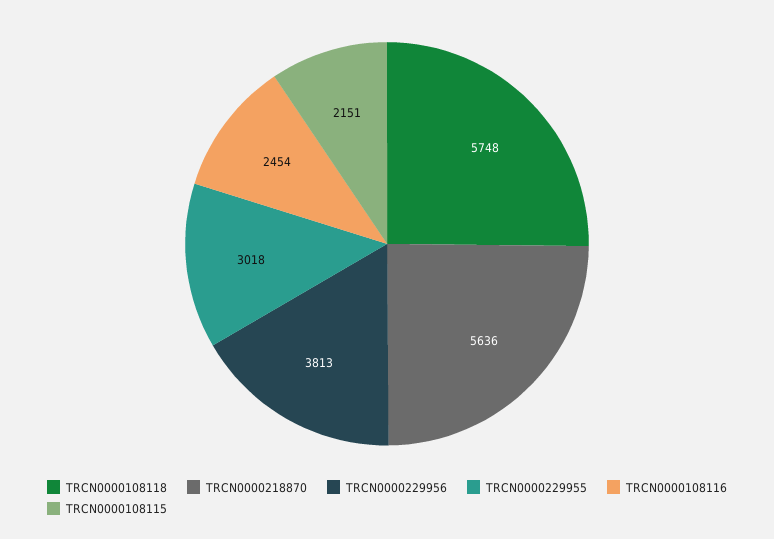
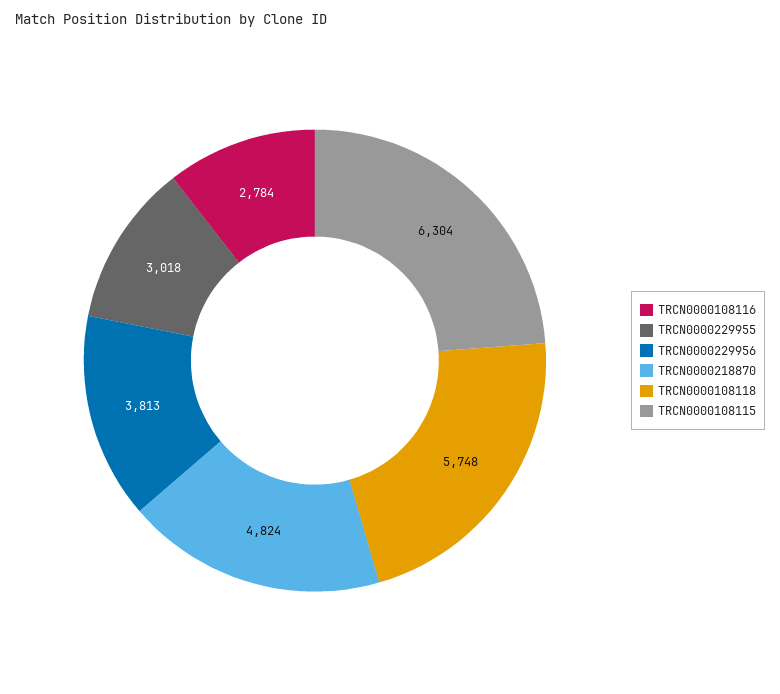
  {
    "TRCN0000108118": 5748,
-   "TRCN0000218870": 5636,
+   "TRCN0000218870": 4824,
    "TRCN0000229956": 3813,
    "TRCN0000229955": 3018,
-   "TRCN0000108116": 2454,
+   "TRCN0000108116": 2784,
-   "TRCN0000108115": 2151
+   "TRCN0000108115": 6304
  }

